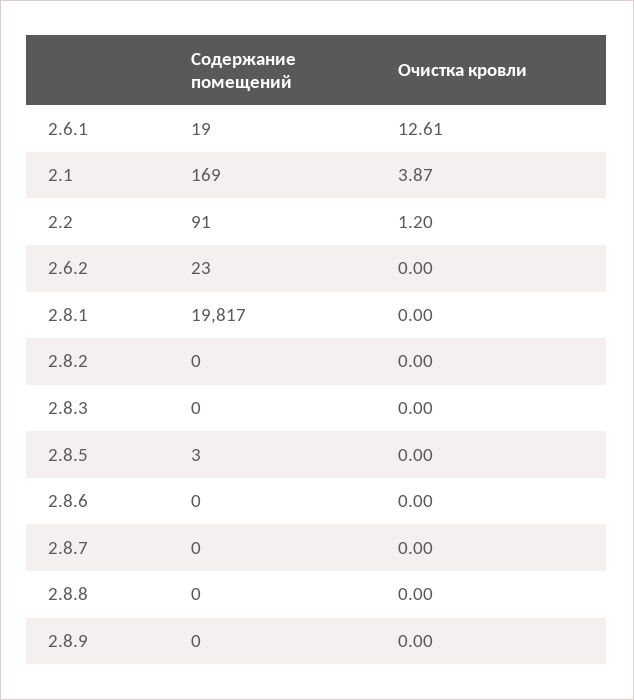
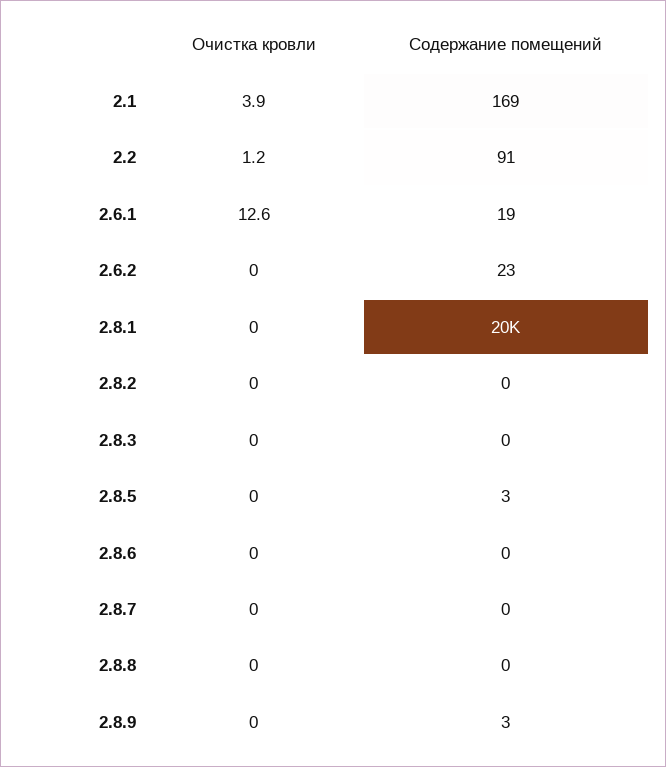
  {
    "Содержание помещений": {
      "2.6.1": 19,
      "2.1": 169,
      "2.2": 91,
      "2.6.2": 23,
      "2.8.1": 19817,
      "2.8.2": 0,
      "2.8.3": 0,
      "2.8.5": 3,
      "2.8.6": 0,
      "2.8.7": 0,
      "2.8.8": 0,
-     "2.8.9": 0
+     "2.8.9": 3
    },
    "Очистка кровли": {
      "2.6.1": 12.61,
      "2.1": 3.87,
      "2.2": 1.2,
      "2.6.2": 0,
      "2.8.1": 0,
      "2.8.2": 0,
      "2.8.3": 0,
      "2.8.5": 0,
      "2.8.6": 0,
      "2.8.7": 0,
      "2.8.8": 0,
      "2.8.9": 0
    }
  }

